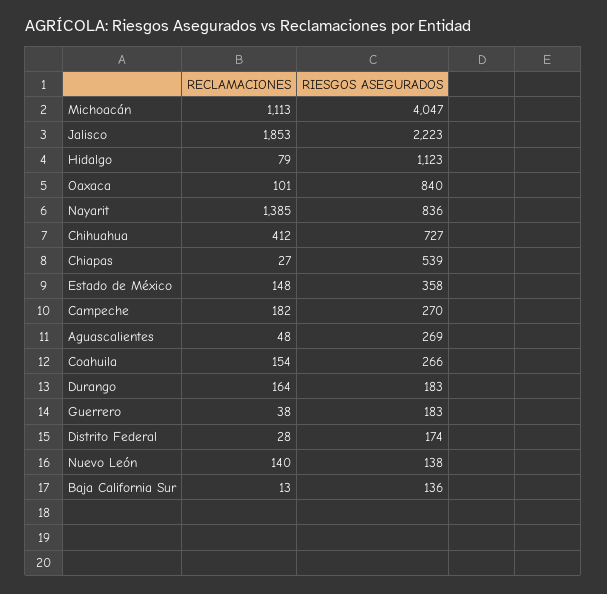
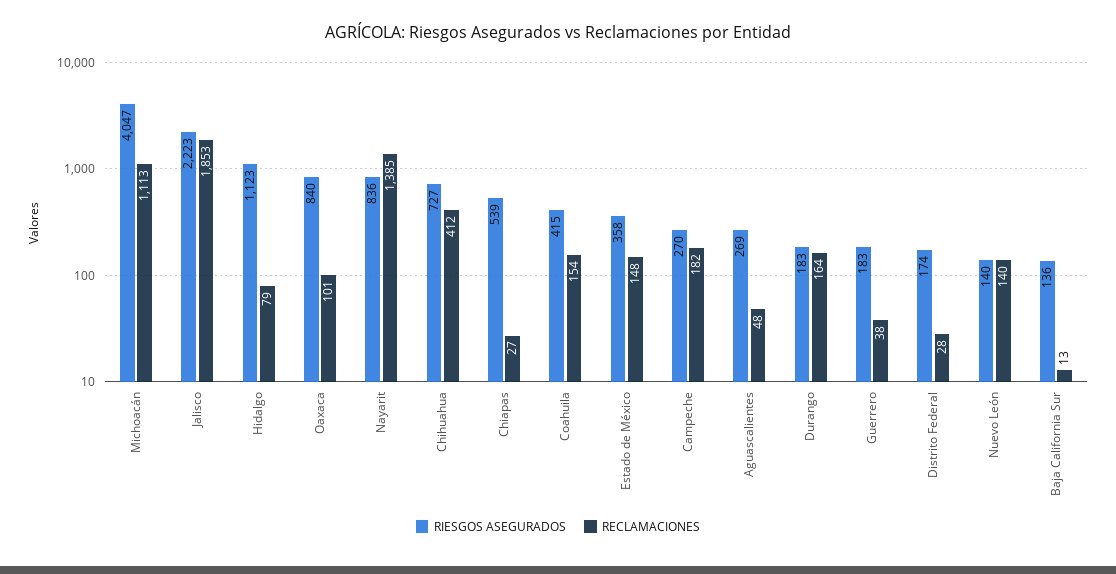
  {
    "RECLAMACIONES": {
      "Michoacán": 1113,
      "Jalisco": 1853,
      "Hidalgo": 79,
      "Oaxaca": 101,
      "Nayarit": 1385,
      "Chihuahua": 412,
      "Chiapas": 27,
      "Estado de México": 148,
      "Campeche": 182,
      "Aguascalientes": 48,
      "Coahuila": 154,
      "Durango": 164,
      "Guerrero": 38,
      "Distrito Federal": 28,
      "Nuevo León": 140,
      "Baja California Sur": 13
    },
    "RIESGOS ASEGURADOS": {
      "Michoacán": 4047,
      "Jalisco": 2223,
      "Hidalgo": 1123,
      "Oaxaca": 840,
      "Nayarit": 836,
      "Chihuahua": 727,
      "Chiapas": 539,
      "Estado de México": 358,
      "Campeche": 270,
      "Aguascalientes": 269,
-     "Coahuila": 266,
+     "Coahuila": 415,
      "Durango": 183,
      "Guerrero": 183,
      "Distrito Federal": 174,
-     "Nuevo León": 138,
+     "Nuevo León": 140,
      "Baja California Sur": 136
    }
  }

